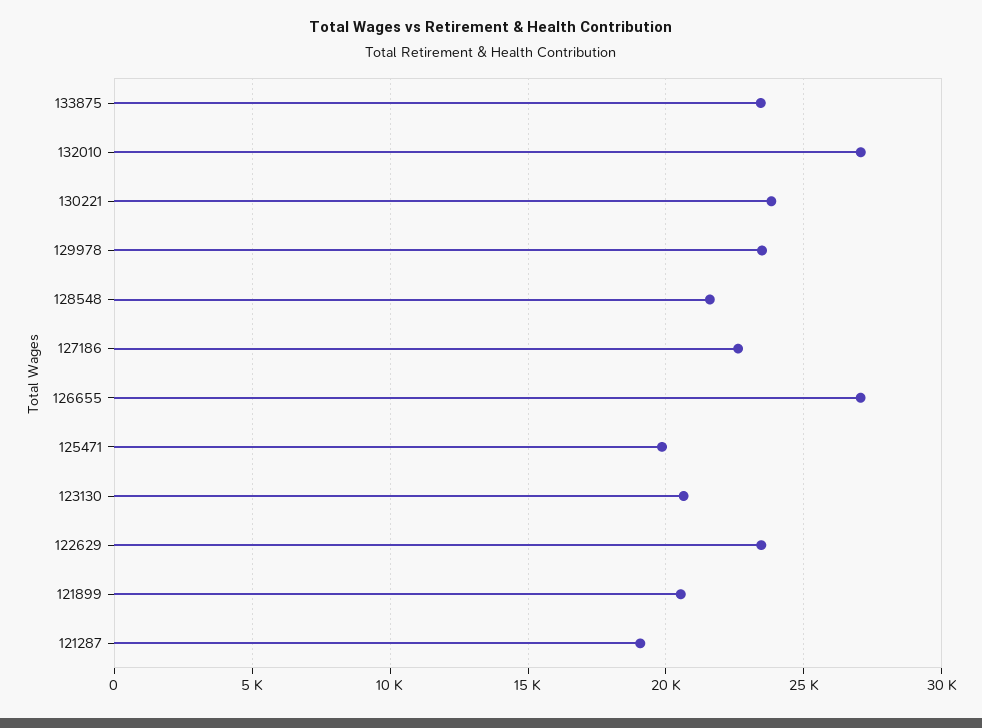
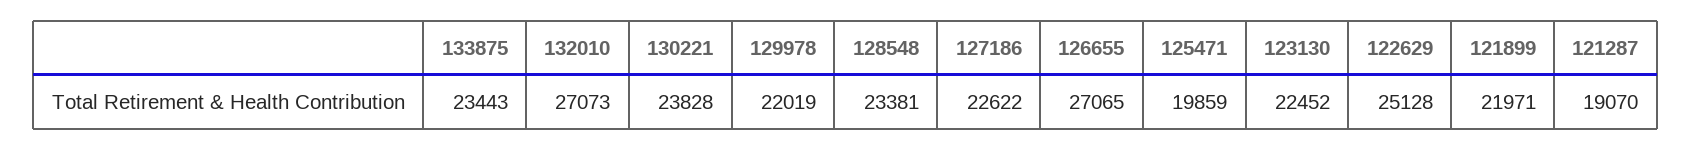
  {
    "133875": 23443,
    "132010": 27073,
    "130221": 23828,
-   "129978": 23500,
+   "129978": 22019,
-   "128548": 21500,
+   "128548": 23381,
    "127186": 22622,
    "126655": 27065,
    "125471": 19859,
-   "123130": 20500,
+   "123130": 22452,
-   "122629": 23500,
+   "122629": 25128,
-   "121899": 20500,
+   "121899": 21971,
    "121287": 19070
  }

